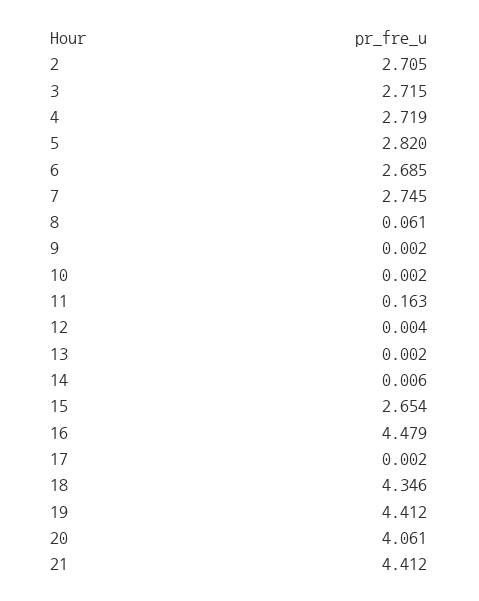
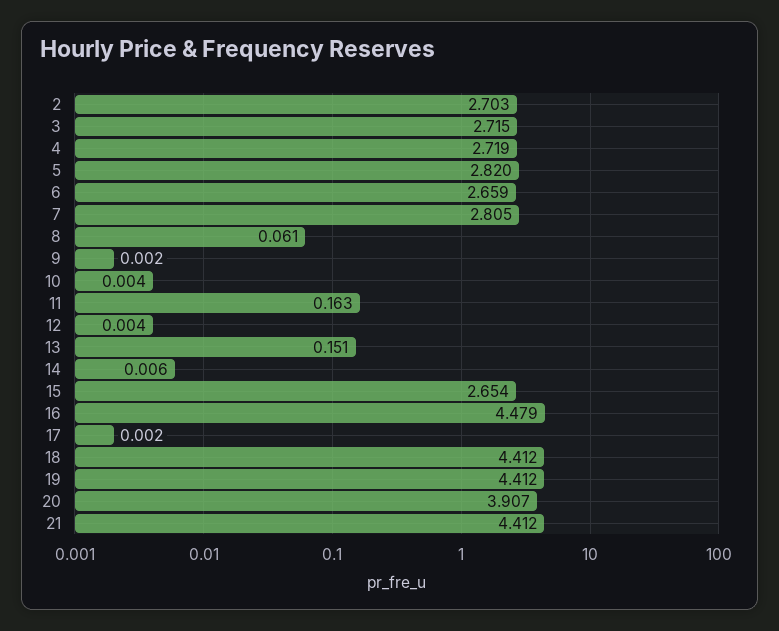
  {
-   "2": 2.705,
+   "2": 2.703,
    "3": 2.715,
    "4": 2.719,
    "5": 2.82,
-   "6": 2.685,
+   "6": 2.659,
-   "7": 2.745,
+   "7": 2.805,
    "8": 0.061,
    "9": 0.002,
-   "10": 0.002,
+   "10": 0.004,
    "11": 0.163,
    "12": 0.004,
-   "13": 0.002,
+   "13": 0.151,
    "14": 0.006,
    "15": 2.654,
    "16": 4.479,
    "17": 0.002,
-   "18": 4.346,
+   "18": 4.412,
    "19": 4.412,
-   "20": 4.061,
+   "20": 3.907,
    "21": 4.412
  }

